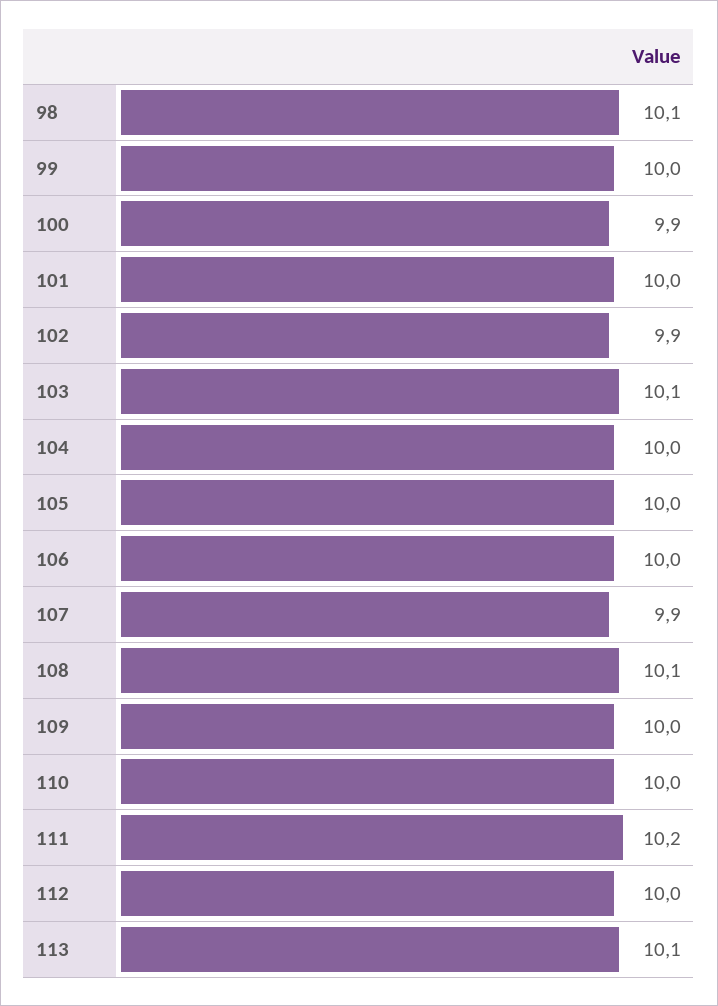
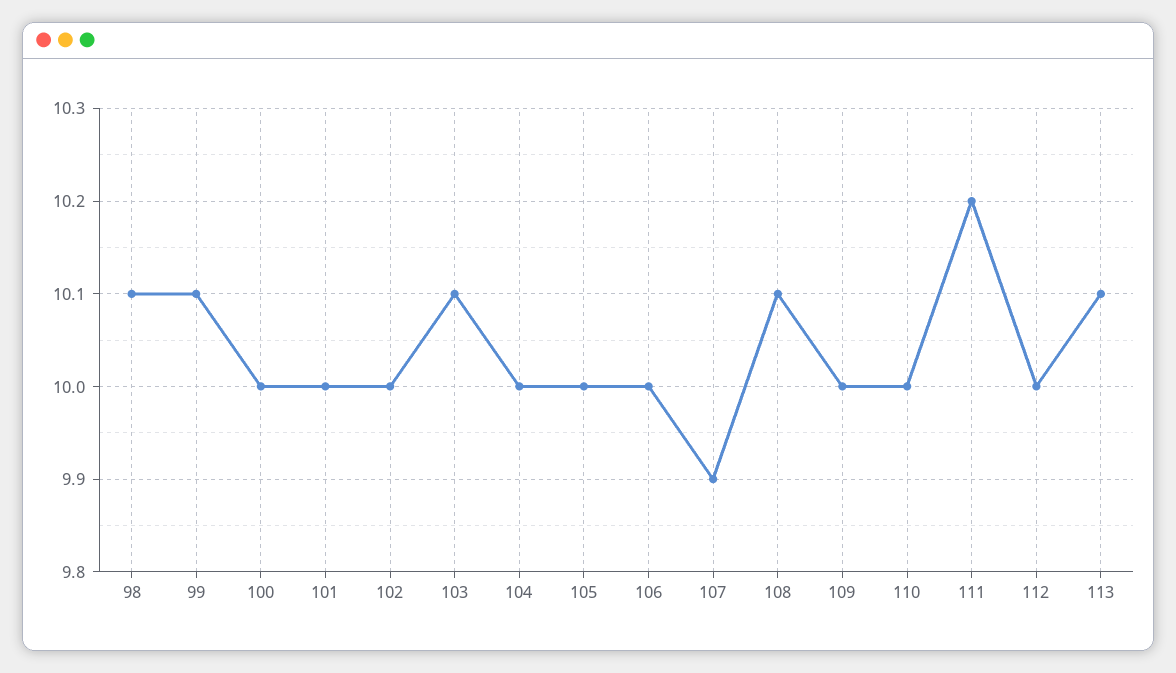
  {
    "98": 10.1,
-   "99": 10,
+   "99": 10.1,
-   "100": 9.9,
+   "100": 10,
    "101": 10,
-   "102": 9.9,
+   "102": 10,
    "103": 10.1,
    "104": 10,
    "105": 10,
    "106": 10,
    "107": 9.9,
    "108": 10.1,
    "109": 10,
    "110": 10,
    "111": 10.2,
    "112": 10,
    "113": 10.1
  }

